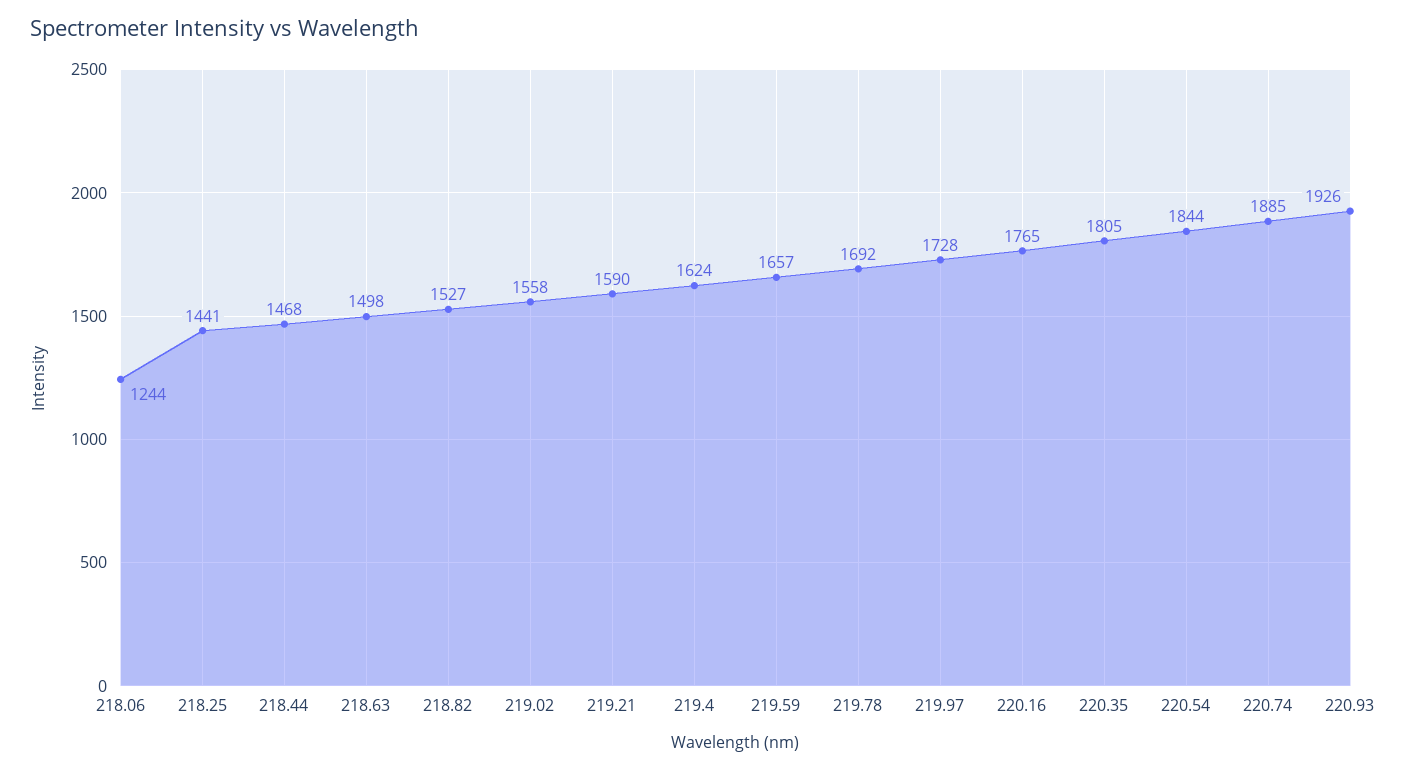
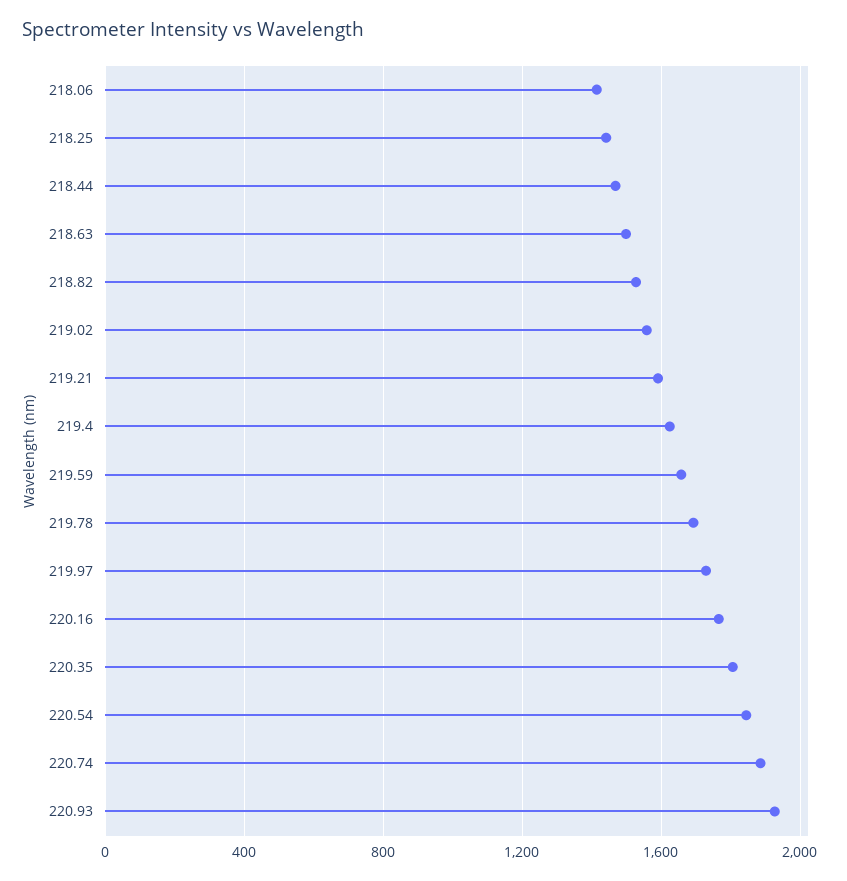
  {
-   "218.06": 1244,
+   "218.06": 1400,
    "218.25": 1441,
    "218.44": 1468,
    "218.63": 1498,
    "218.82": 1527,
    "219.02": 1558,
    "219.21": 1590,
    "219.4": 1624,
    "219.59": 1657,
    "219.78": 1692,
    "219.97": 1728,
    "220.16": 1765,
    "220.35": 1805,
    "220.54": 1844,
    "220.74": 1885,
    "220.93": 1926
  }

